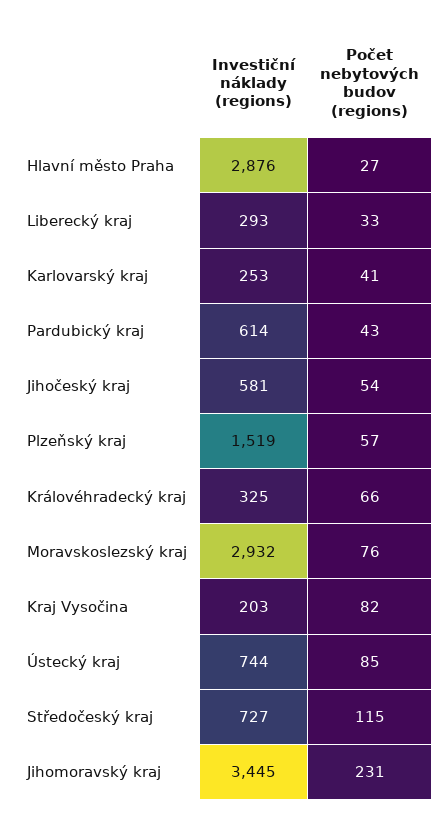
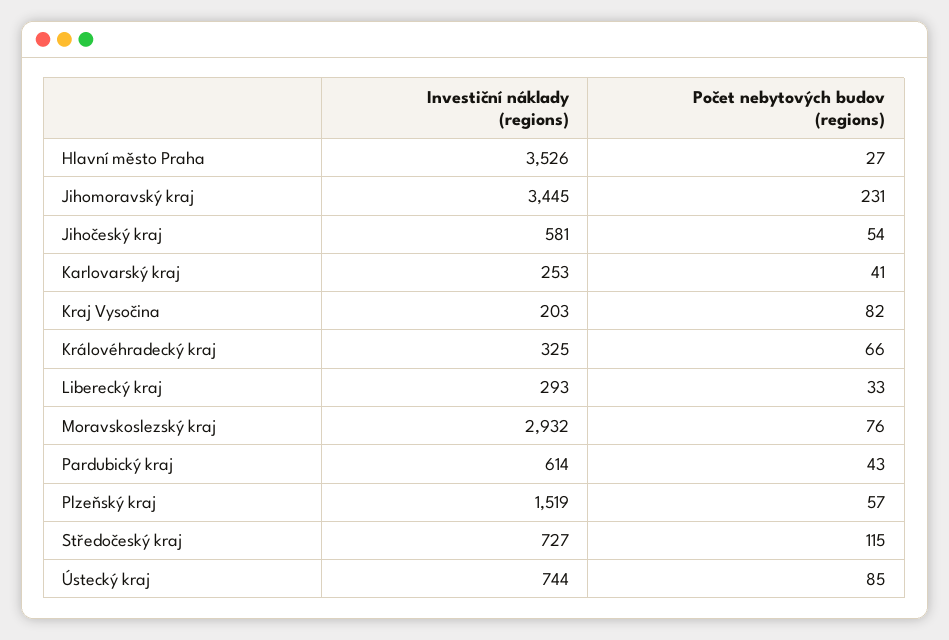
  {
    "Investiční náklady (regions)": {
-     "Hlavní město Praha": 2876,
+     "Hlavní město Praha": 3526,
      "Liberecký kraj": 293,
      "Karlovarský kraj": 253,
      "Pardubický kraj": 614,
      "Jihočeský kraj": 581,
      "Plzeňský kraj": 1519,
      "Královéhradecký kraj": 325,
      "Moravskoslezský kraj": 2932,
      "Kraj Vysočina": 203,
      "Ústecký kraj": 744,
      "Středočeský kraj": 727,
      "Jihomoravský kraj": 3445
    },
    "Počet nebytových budov (regions)": {
      "Hlavní město Praha": 27,
      "Liberecký kraj": 33,
      "Karlovarský kraj": 41,
      "Pardubický kraj": 43,
      "Jihočeský kraj": 54,
      "Plzeňský kraj": 57,
      "Královéhradecký kraj": 66,
      "Moravskoslezský kraj": 76,
      "Kraj Vysočina": 82,
      "Ústecký kraj": 85,
      "Středočeský kraj": 115,
      "Jihomoravský kraj": 231
    }
  }

